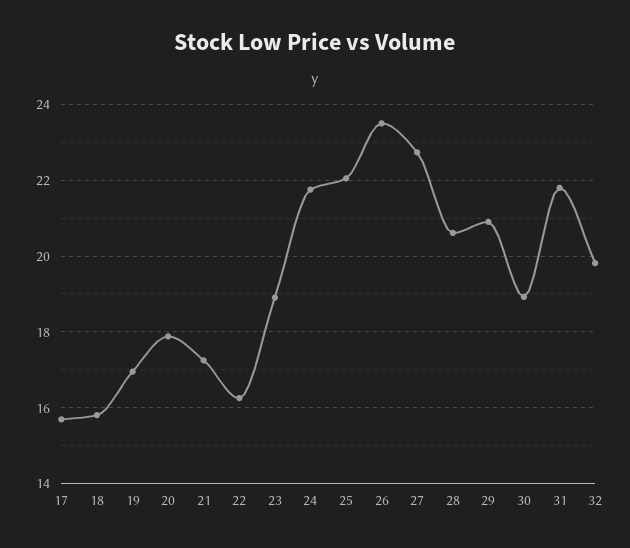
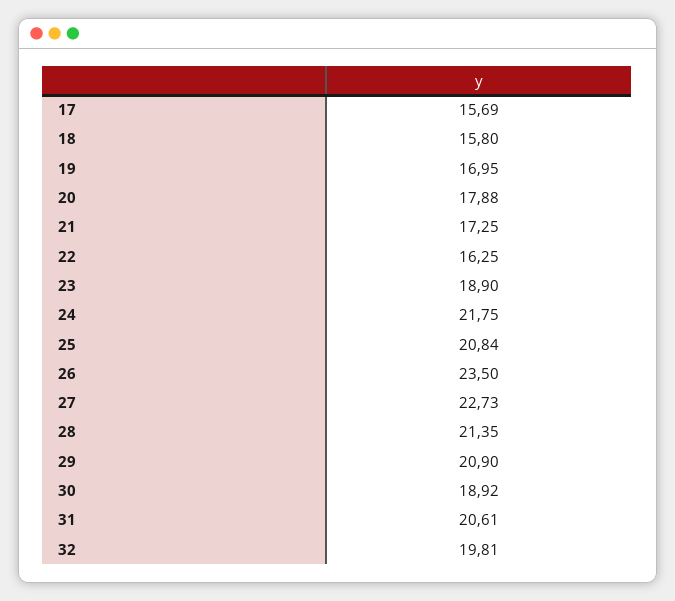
  {
    "17": 15.69,
    "18": 15.8,
    "19": 16.95,
    "20": 17.88,
    "21": 17.25,
    "22": 16.25,
    "23": 18.9,
    "24": 21.75,
-   "25": 22,
+   "25": 20.84,
    "26": 23.5,
    "27": 22.73,
-   "28": 20.6,
+   "28": 21.35,
    "29": 20.9,
    "30": 18.92,
-   "31": 21.8,
+   "31": 20.61,
    "32": 19.81
  }

